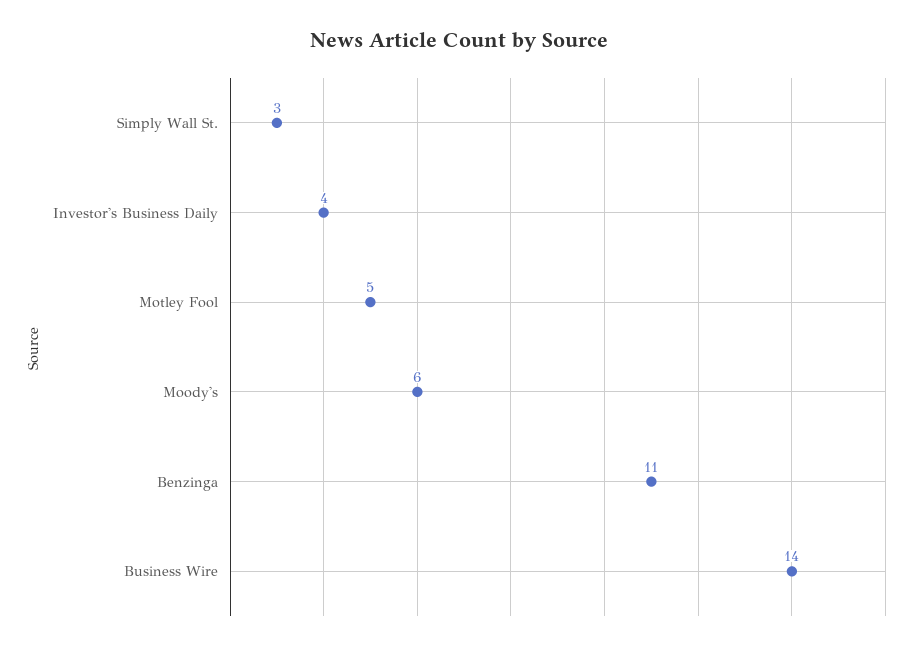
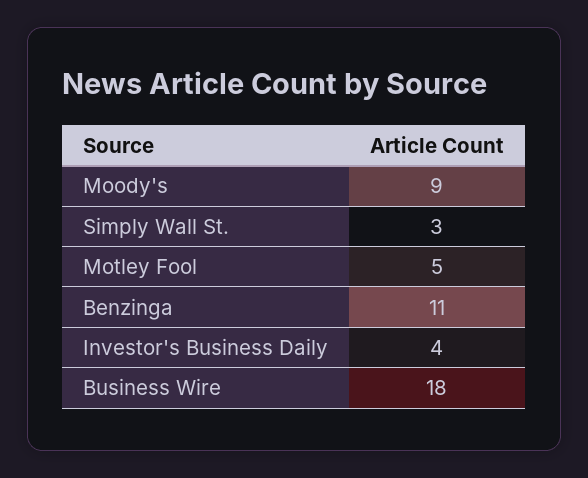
  {
    "Simply Wall St.": 3,
    "Investor's Business Daily": 4,
    "Motley Fool": 5,
-   "Moody's": 6,
+   "Moody's": 9,
    "Benzinga": 11,
-   "Business Wire": 14
+   "Business Wire": 18
  }

